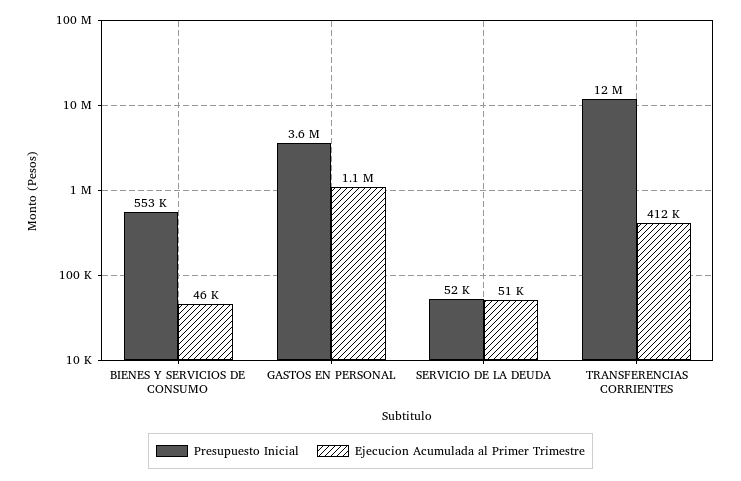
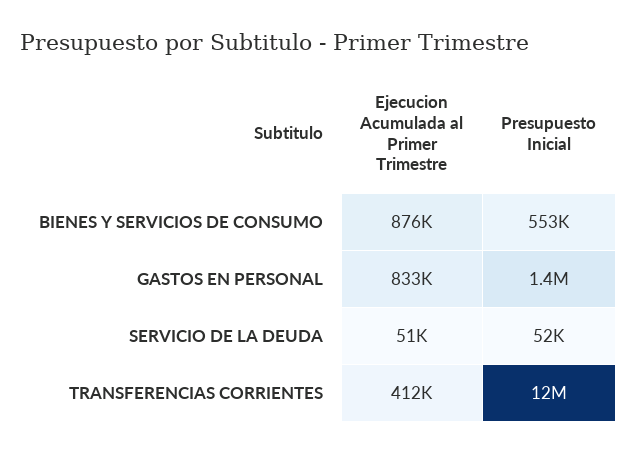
  {
    "Presupuesto Inicial": {
      "BIENES Y SERVICIOS DE CONSUMO": 553000,
-     "GASTOS EN PERSONAL": 3600000,
+     "GASTOS EN PERSONAL": 1400000,
      "SERVICIO DE LA DEUDA": 52000,
      "TRANSFERENCIAS CORRIENTES": 12000000
    },
    "Ejecucion Acumulada al Primer Trimestre": {
-     "BIENES Y SERVICIOS DE CONSUMO": 46000,
+     "BIENES Y SERVICIOS DE CONSUMO": 876000,
-     "GASTOS EN PERSONAL": 1100000,
+     "GASTOS EN PERSONAL": 833000,
      "SERVICIO DE LA DEUDA": 51000,
      "TRANSFERENCIAS CORRIENTES": 412000
    }
  }

